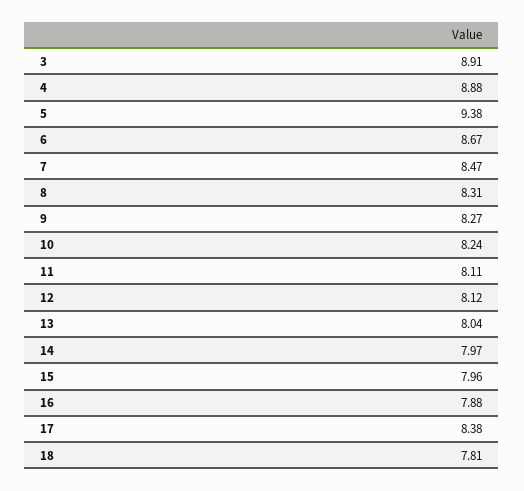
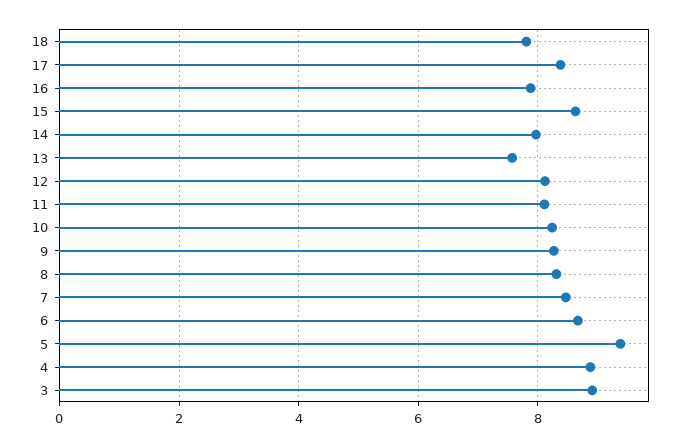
  {
    "3": 8.91,
    "4": 8.88,
    "5": 9.38,
    "6": 8.67,
    "7": 8.47,
    "8": 8.31,
    "9": 8.27,
    "10": 8.24,
    "11": 8.11,
    "12": 8.12,
-   "13": 8.04,
+   "13": 7.6,
    "14": 7.97,
-   "15": 7.96,
+   "15": 8.6,
    "16": 7.88,
    "17": 8.38,
    "18": 7.81
  }

